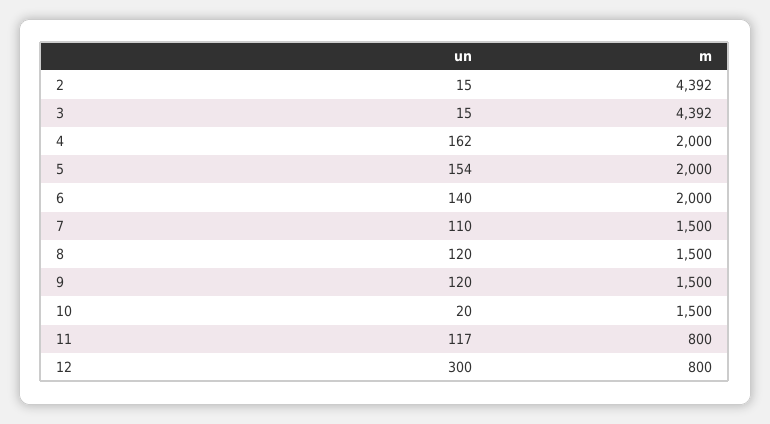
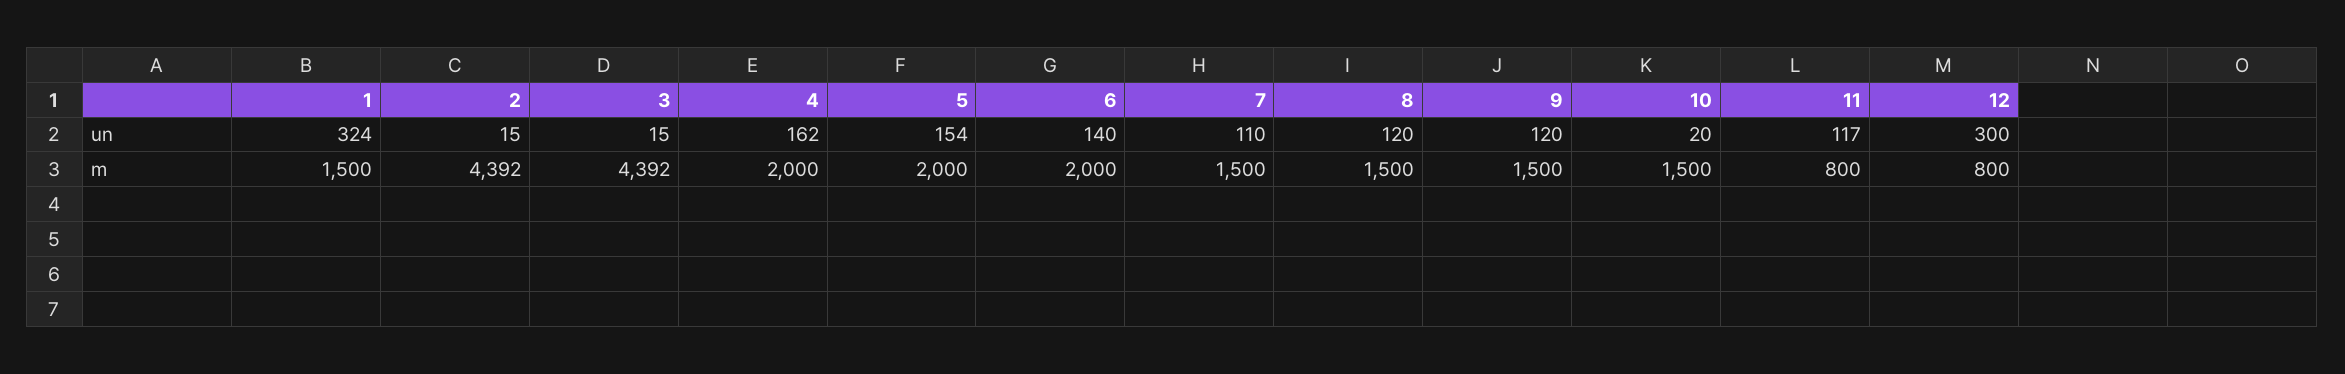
  {
    "un": {
      "2": 15,
      "3": 15,
      "4": 162,
      "5": 154,
      "6": 140,
      "7": 110,
      "8": 120,
      "9": 120,
      "10": 20,
      "11": 117,
-     "12": 300
+     "12": 300,
+     "1": 324
    },
    "m": {
      "2": 4392,
      "3": 4392,
      "4": 2000,
      "5": 2000,
      "6": 2000,
      "7": 1500,
      "8": 1500,
      "9": 1500,
      "10": 1500,
      "11": 800,
-     "12": 800
+     "12": 800,
+     "1": 1500
    }
  }

